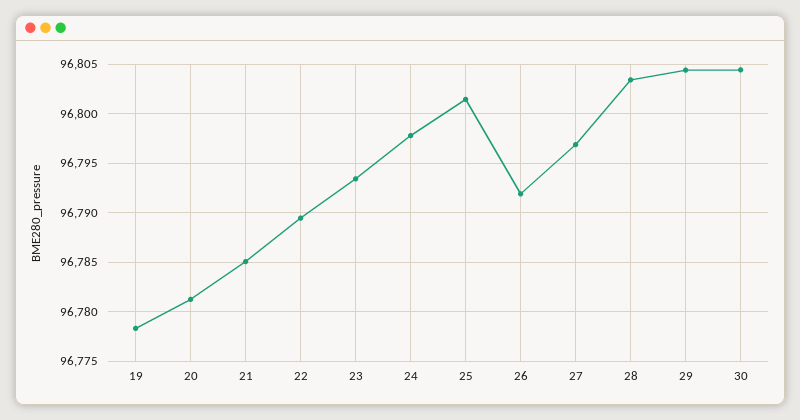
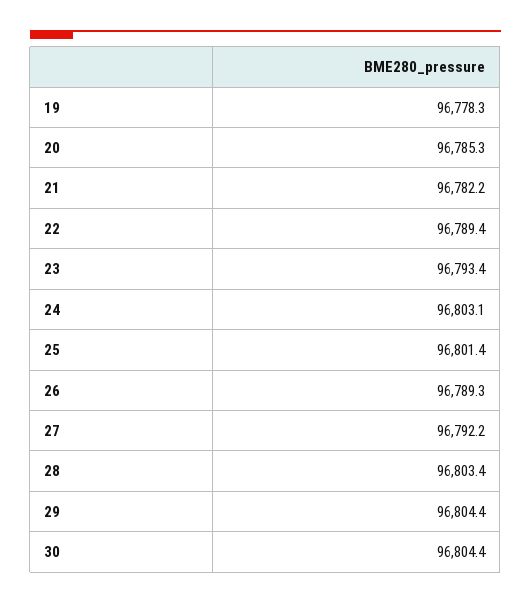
  {
    "19": 96778.3,
-   "20": 96781,
+   "20": 96785.3,
-   "21": 96785,
+   "21": 96782.2,
    "22": 96789.4,
    "23": 96793.4,
-   "24": 96798,
+   "24": 96803.1,
    "25": 96801.4,
-   "26": 96792,
+   "26": 96789.3,
-   "27": 96797,
+   "27": 96792.2,
    "28": 96803.4,
    "29": 96804.4,
    "30": 96804.4
  }

